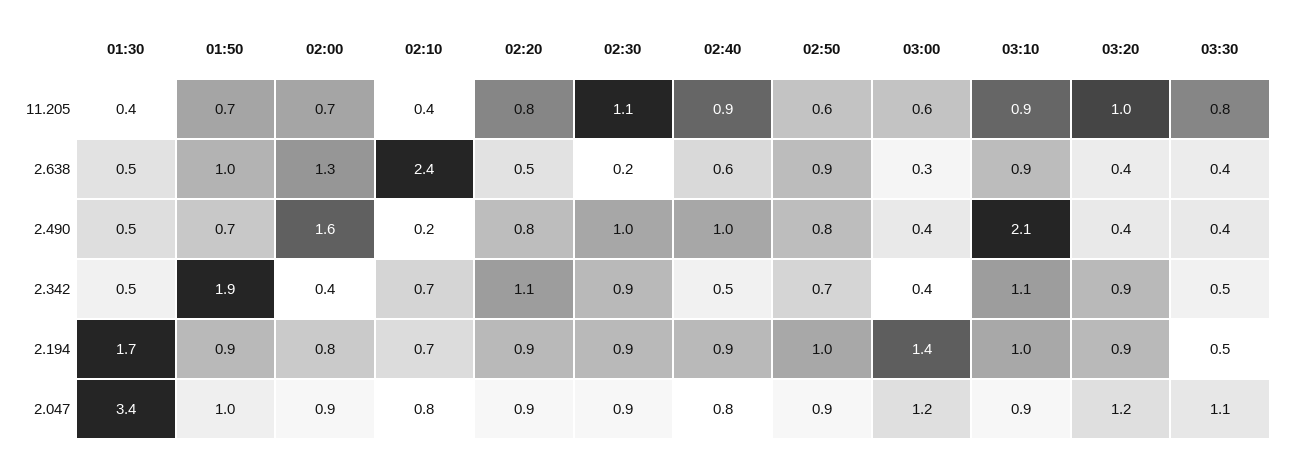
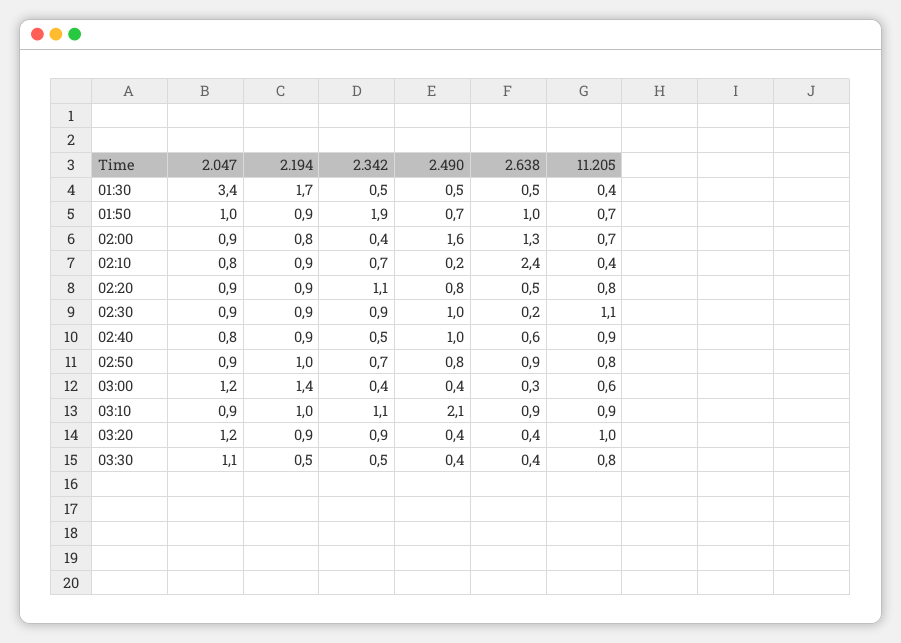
  {
    "01:30": {
      "11.205": 0.4,
      "2.638": 0.5,
      "2.490": 0.5,
      "2.342": 0.5,
      "2.194": 1.7,
      "2.047": 3.4
    },
    "01:50": {
      "11.205": 0.7,
      "2.638": 1,
      "2.490": 0.7,
      "2.342": 1.9,
      "2.194": 0.9,
      "2.047": 1
    },
    "02:00": {
      "11.205": 0.7,
      "2.638": 1.3,
      "2.490": 1.6,
      "2.342": 0.4,
      "2.194": 0.8,
      "2.047": 0.9
    },
    "02:10": {
      "11.205": 0.4,
      "2.638": 2.4,
      "2.490": 0.2,
      "2.342": 0.7,
-     "2.194": 0.7,
+     "2.194": 0.9,
      "2.047": 0.8
    },
    "02:20": {
      "11.205": 0.8,
      "2.638": 0.5,
      "2.490": 0.8,
      "2.342": 1.1,
      "2.194": 0.9,
      "2.047": 0.9
    },
    "02:30": {
      "11.205": 1.1,
      "2.638": 0.2,
      "2.490": 1,
      "2.342": 0.9,
      "2.194": 0.9,
      "2.047": 0.9
    },
    "02:40": {
      "11.205": 0.9,
      "2.638": 0.6,
      "2.490": 1,
      "2.342": 0.5,
      "2.194": 0.9,
      "2.047": 0.8
    },
    "02:50": {
-     "11.205": 0.6,
+     "11.205": 0.8,
      "2.638": 0.9,
      "2.490": 0.8,
      "2.342": 0.7,
      "2.194": 1,
      "2.047": 0.9
    },
    "03:00": {
      "11.205": 0.6,
      "2.638": 0.3,
      "2.490": 0.4,
      "2.342": 0.4,
      "2.194": 1.4,
      "2.047": 1.2
    },
    "03:10": {
      "11.205": 0.9,
      "2.638": 0.9,
      "2.490": 2.1,
      "2.342": 1.1,
      "2.194": 1,
      "2.047": 0.9
    },
    "03:20": {
      "11.205": 1,
      "2.638": 0.4,
      "2.490": 0.4,
      "2.342": 0.9,
      "2.194": 0.9,
      "2.047": 1.2
    },
    "03:30": {
      "11.205": 0.8,
      "2.638": 0.4,
      "2.490": 0.4,
      "2.342": 0.5,
      "2.194": 0.5,
      "2.047": 1.1
    }
  }

